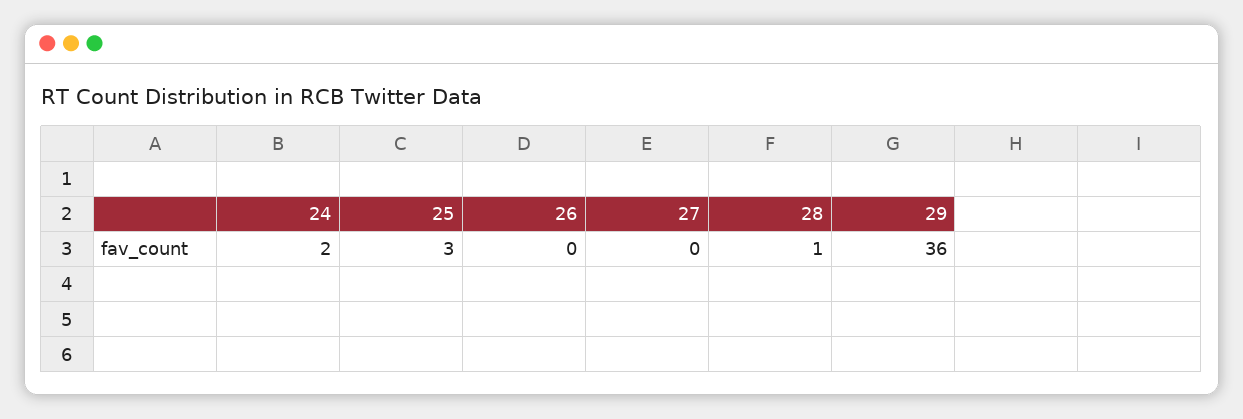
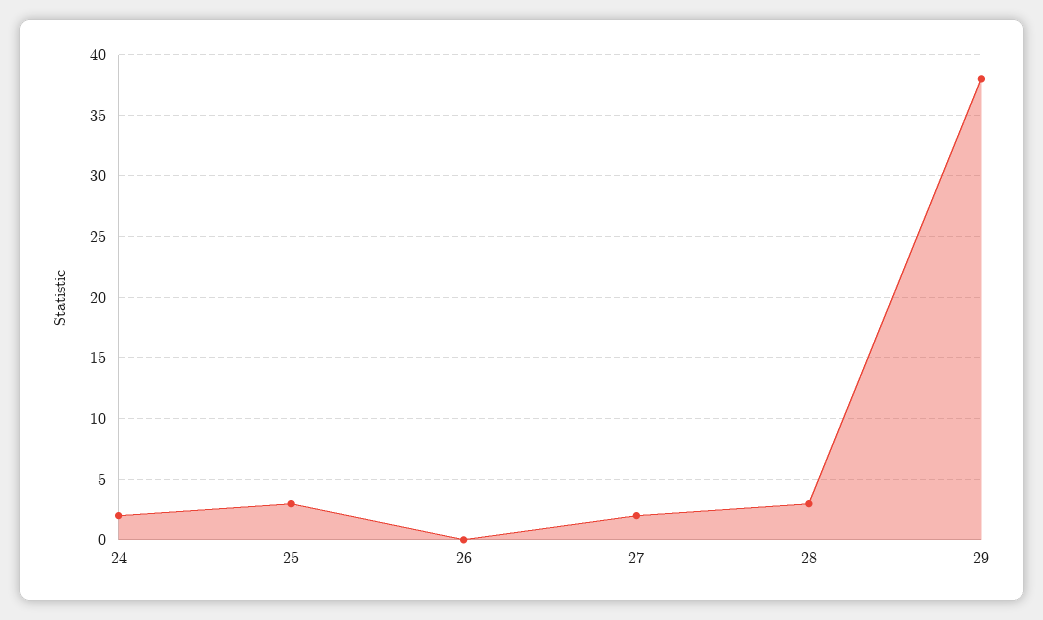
  {
    "24": 2,
    "25": 3,
    "26": 0,
-   "27": 0,
+   "27": 2,
-   "28": 1,
+   "28": 3,
-   "29": 36
+   "29": 38
  }

